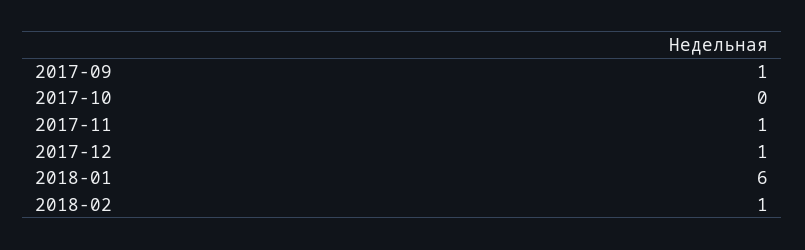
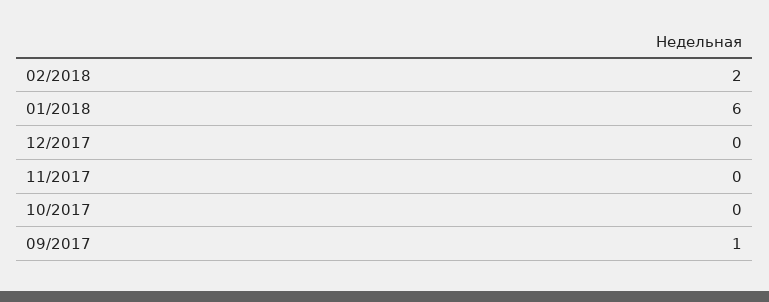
  {
    "2017-09": 1,
    "2017-10": 0,
-   "2017-11": 1,
+   "2017-11": 0,
-   "2017-12": 1,
+   "2017-12": 0,
    "2018-01": 6,
-   "2018-02": 1
+   "2018-02": 2
  }

